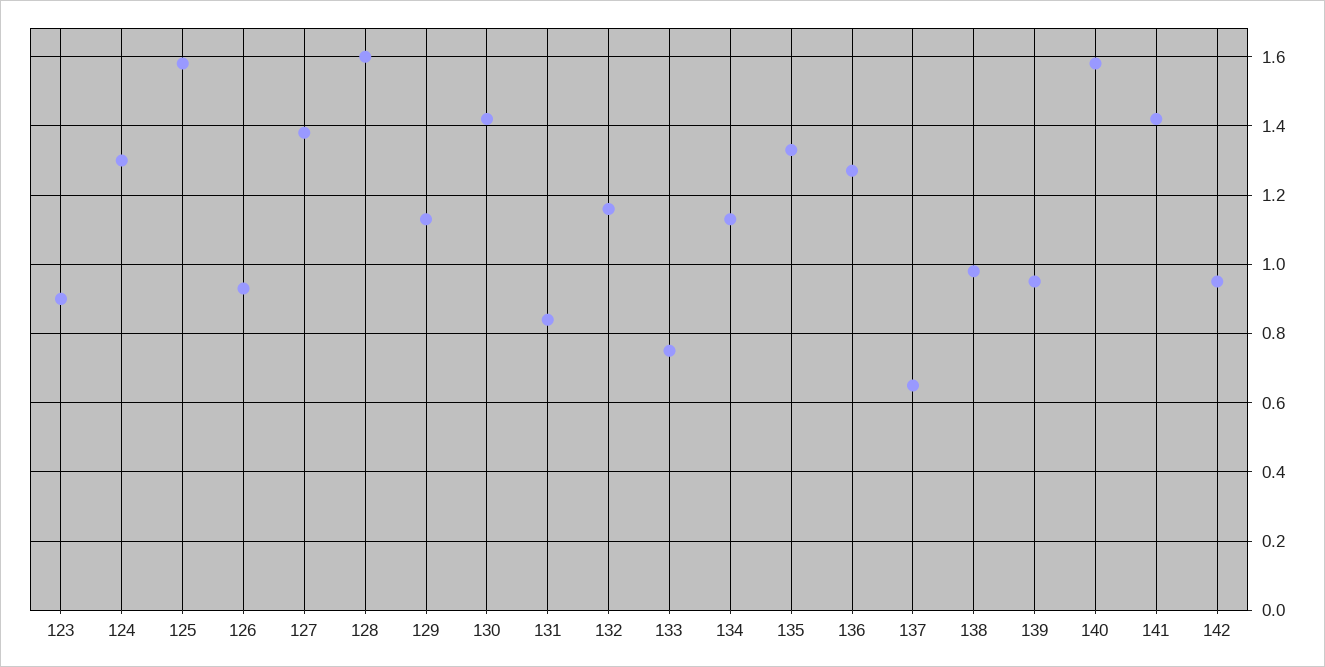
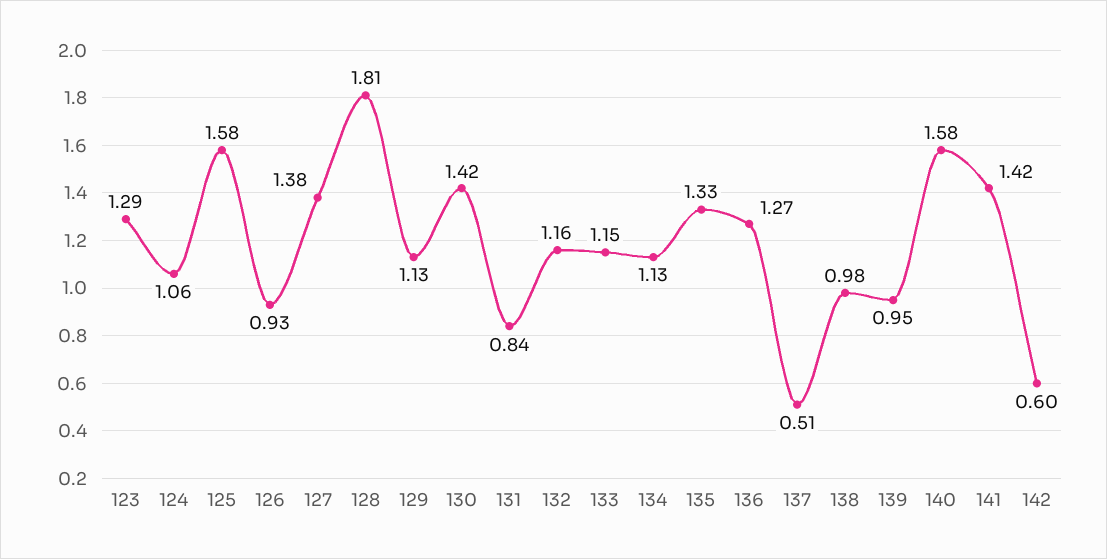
  {
-   "123": 0.9,
+   "123": 1.29,
-   "124": 1.3,
+   "124": 1.06,
    "125": 1.58,
    "126": 0.93,
    "127": 1.38,
-   "128": 1.6,
+   "128": 1.81,
    "129": 1.13,
    "130": 1.42,
    "131": 0.84,
    "132": 1.16,
-   "133": 0.75,
+   "133": 1.15,
    "134": 1.13,
    "135": 1.33,
    "136": 1.27,
-   "137": 0.65,
+   "137": 0.51,
    "138": 0.98,
    "139": 0.95,
    "140": 1.58,
    "141": 1.42,
-   "142": 0.95
+   "142": 0.6
  }

